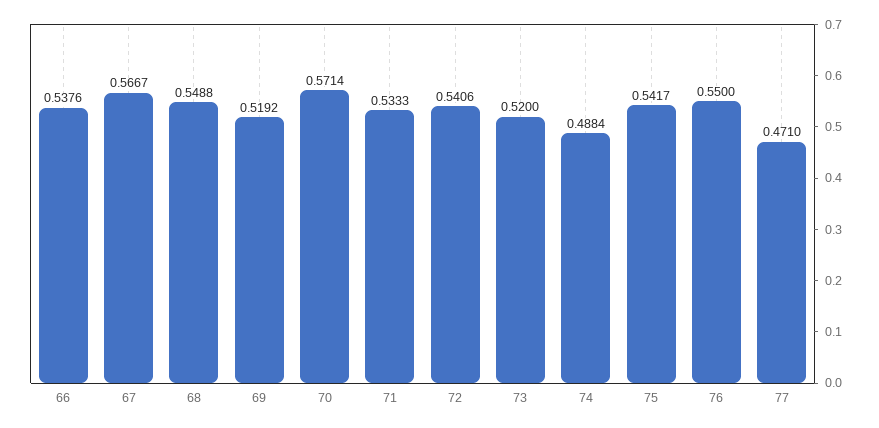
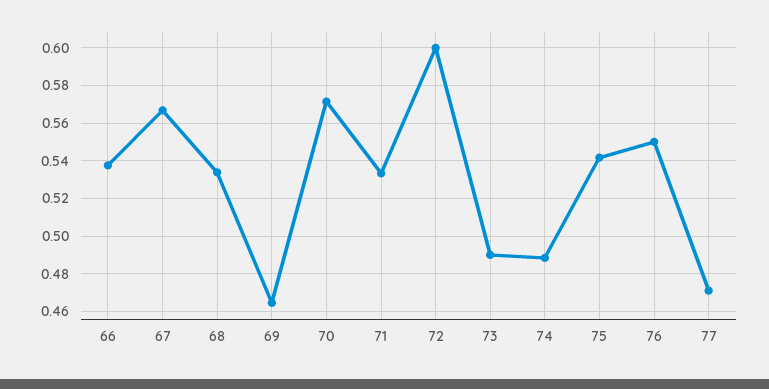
  {
    "66": 0.5376,
    "67": 0.5667,
-   "68": 0.5488,
+   "68": 0.535,
-   "69": 0.5192,
+   "69": 0.465,
    "70": 0.5714,
    "71": 0.5333,
-   "72": 0.5406,
+   "72": 0.6,
-   "73": 0.52,
+   "73": 0.49,
    "74": 0.4884,
    "75": 0.5417,
    "76": 0.55,
    "77": 0.471
  }

